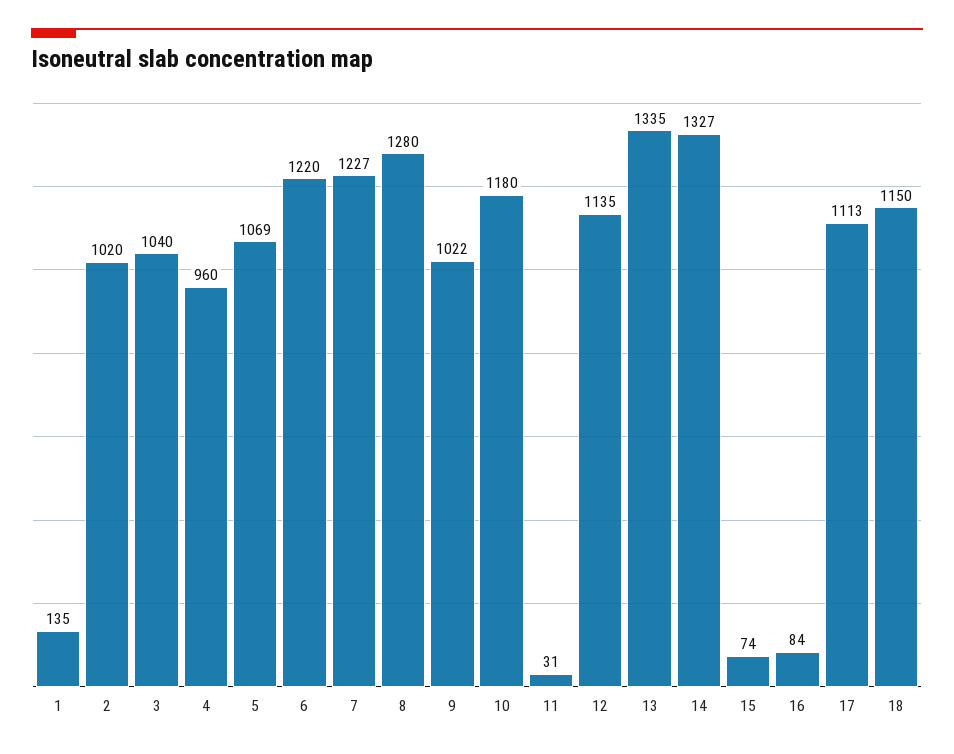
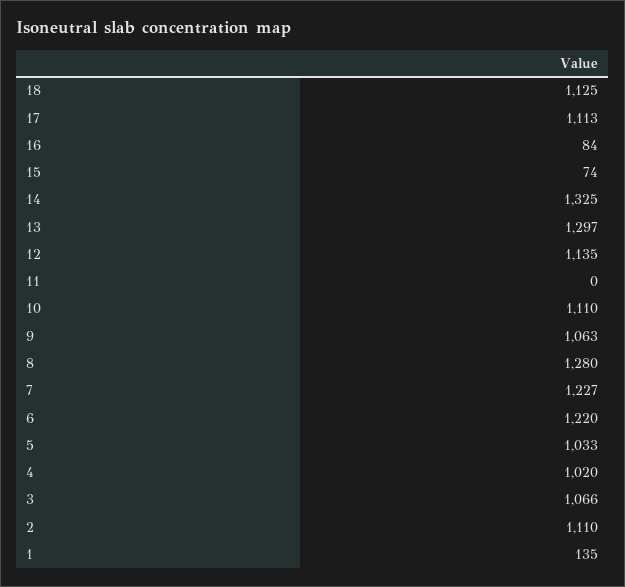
  {
    "1": 135,
-   "2": 1020,
+   "2": 1110,
-   "3": 1040,
+   "3": 1066,
-   "4": 960,
+   "4": 1020,
-   "5": 1069,
+   "5": 1033,
    "6": 1220,
    "7": 1227,
    "8": 1280,
-   "9": 1022,
+   "9": 1063,
-   "10": 1180,
+   "10": 1110,
-   "11": 31,
+   "11": 0,
    "12": 1135,
-   "13": 1335,
+   "13": 1297,
-   "14": 1327,
+   "14": 1325,
    "15": 74,
    "16": 84,
    "17": 1113,
-   "18": 1150
+   "18": 1125
  }

